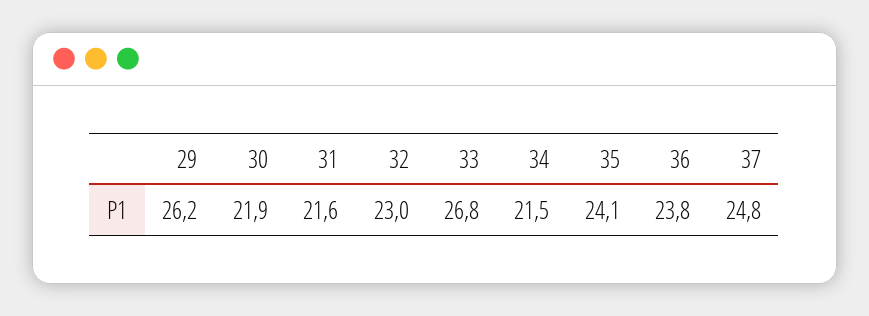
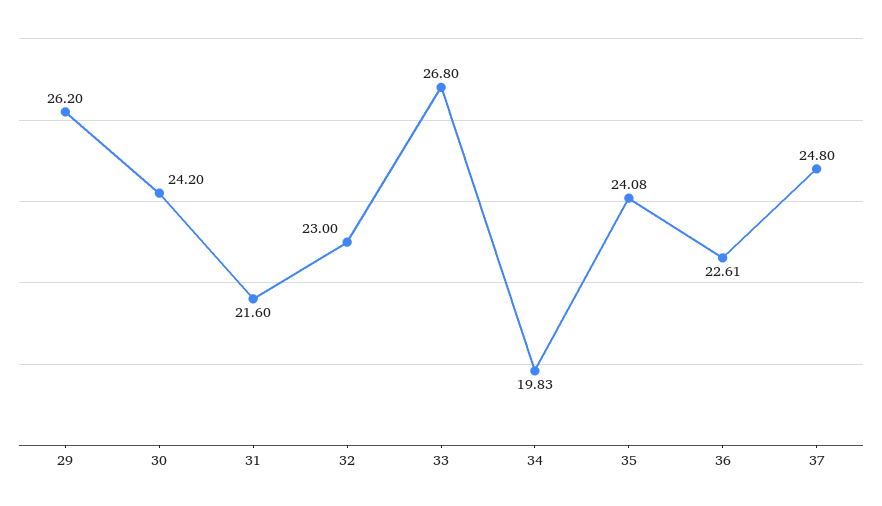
  {
    "29": 26.2,
-   "30": 21.9,
+   "30": 24.2,
    "31": 21.6,
    "32": 23,
    "33": 26.8,
-   "34": 21.5,
+   "34": 19.83,
    "35": 24.08,
-   "36": 23.8,
+   "36": 22.61,
    "37": 24.8
  }

